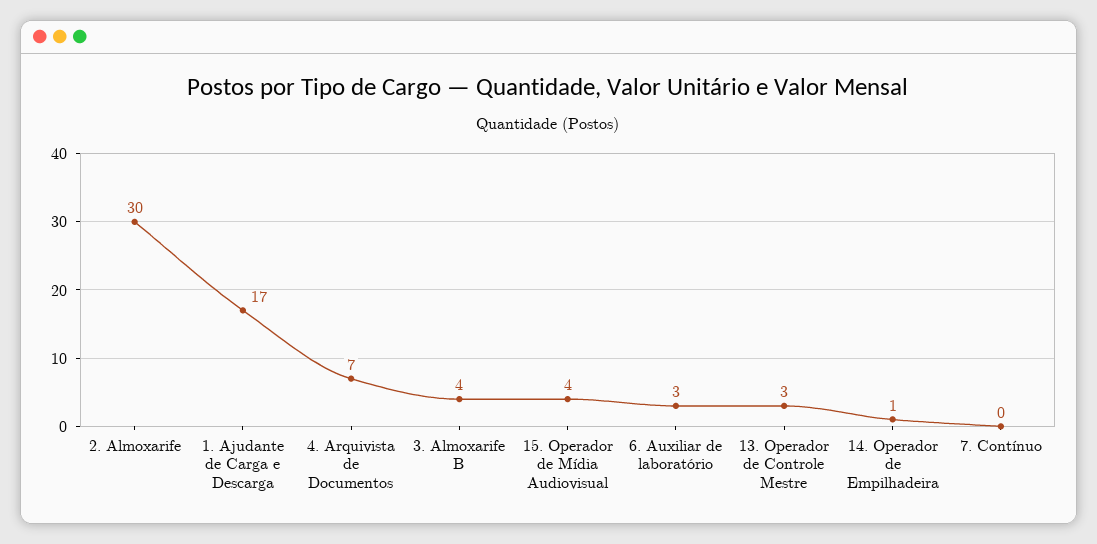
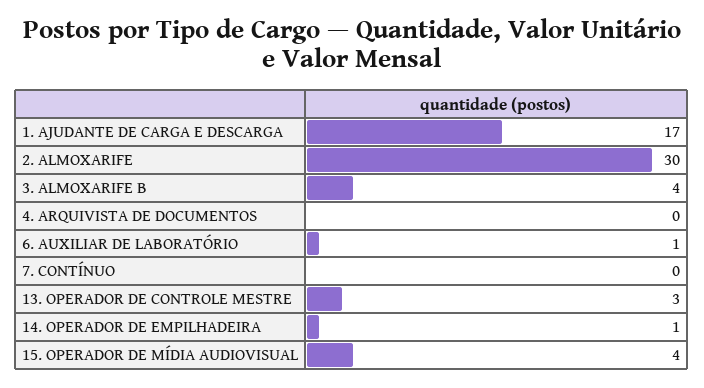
  {
    "2. Almoxarife": 30,
    "1. Ajudante de Carga e Descarga": 17,
-   "4. Arquivista de Documentos": 7,
+   "4. Arquivista de Documentos": 0,
    "3. Almoxarife B": 4,
    "15. Operador de Mídia Audiovisual": 4,
-   "6. Auxiliar de laboratório": 3,
+   "6. Auxiliar de laboratório": 1,
    "13. Operador de Controle Mestre": 3,
    "14. Operador de Empilhadeira": 1,
    "7. Contínuo": 0
  }

